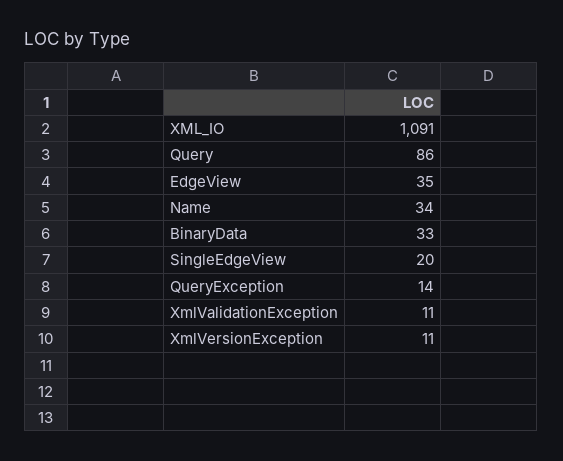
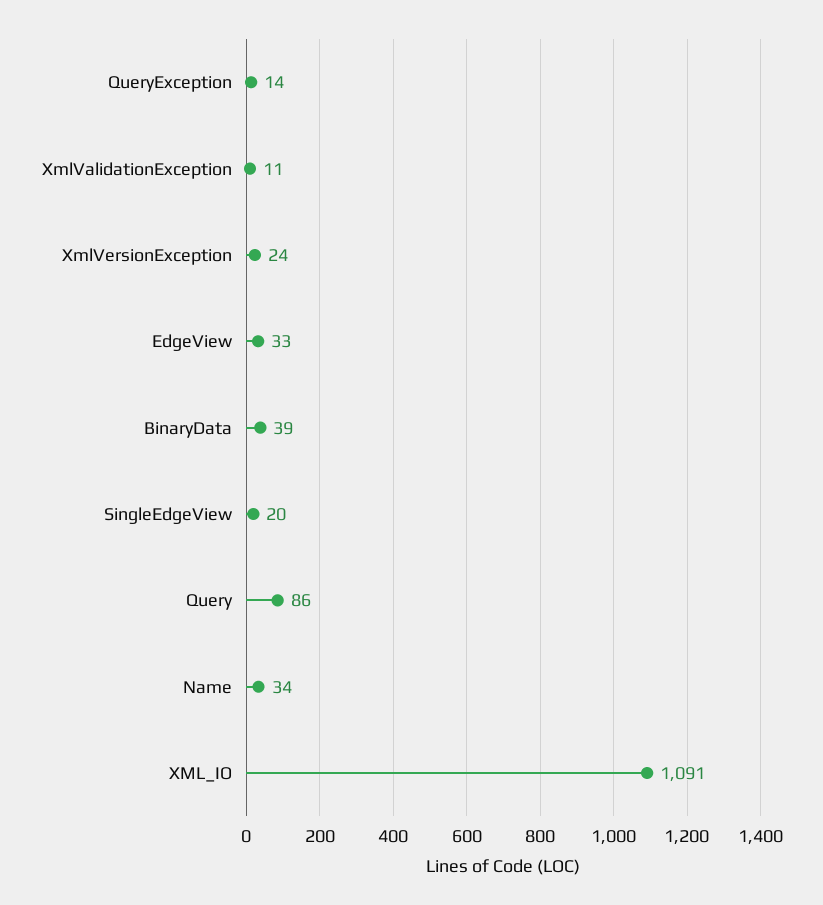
  {
    "XML_IO": 1091,
    "Query": 86,
-   "EdgeView": 35,
+   "EdgeView": 33,
    "Name": 34,
-   "BinaryData": 33,
+   "BinaryData": 39,
    "SingleEdgeView": 20,
    "QueryException": 14,
    "XmlValidationException": 11,
-   "XmlVersionException": 11
+   "XmlVersionException": 24
  }

